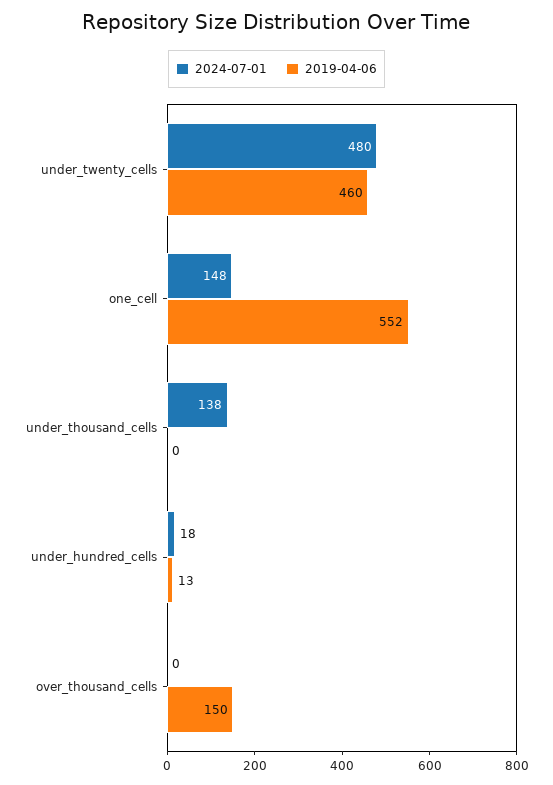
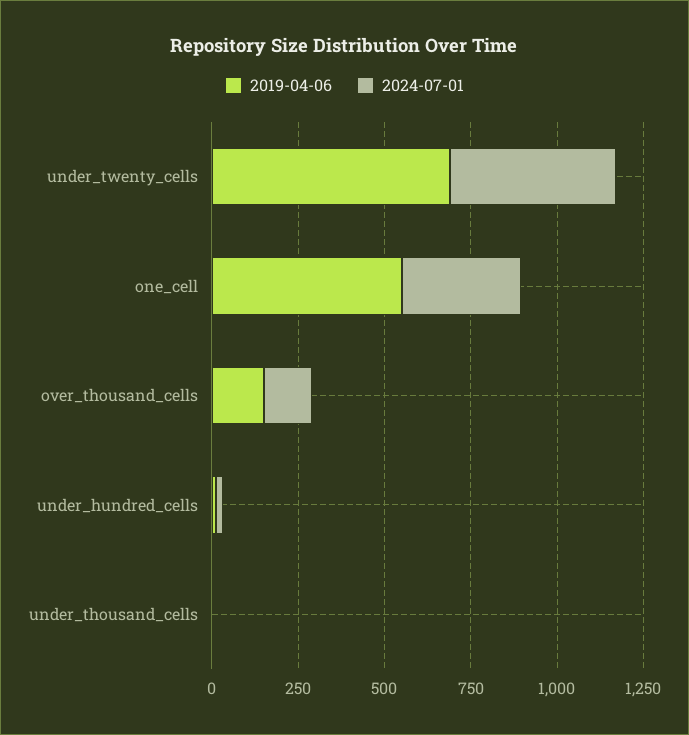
  {
    "2024-07-01": {
      "under_twenty_cells": 480,
-     "one_cell": 148,
+     "one_cell": 350,
-     "under_thousand_cells": 138,
+     "under_thousand_cells": 0,
      "under_hundred_cells": 18,
-     "over_thousand_cells": 0
+     "over_thousand_cells": 150
    },
    "2019-04-06": {
-     "under_twenty_cells": 460,
+     "under_twenty_cells": 700,
      "one_cell": 552,
      "under_thousand_cells": 0,
      "under_hundred_cells": 13,
      "over_thousand_cells": 150
    }
  }

